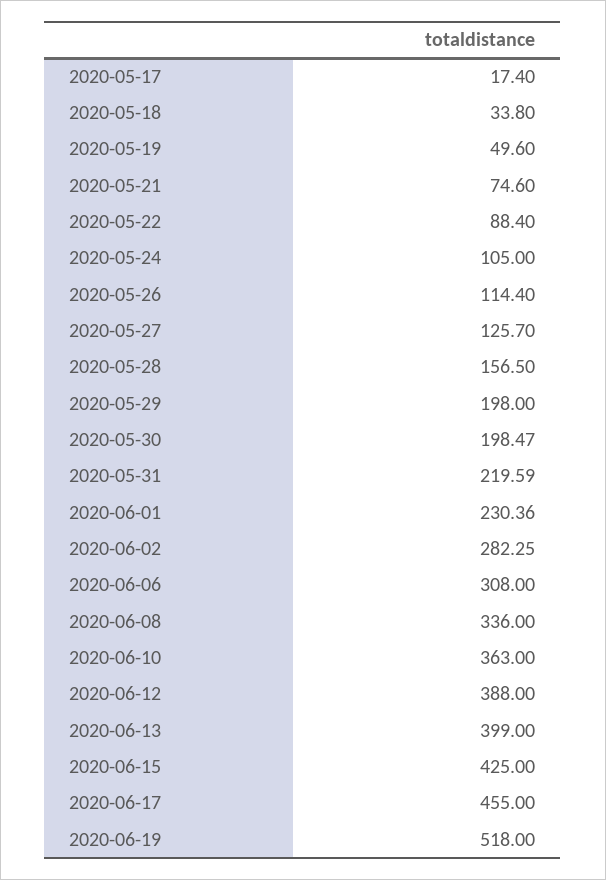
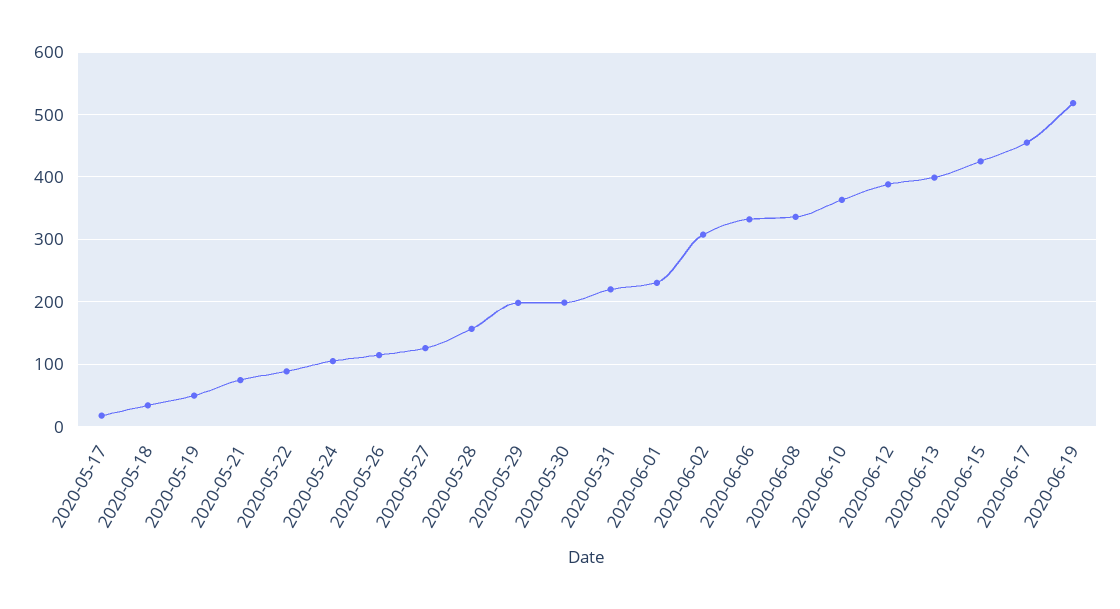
  {
    "2020-05-17": 17.4,
    "2020-05-18": 33.8,
    "2020-05-19": 49.6,
    "2020-05-21": 74.6,
    "2020-05-22": 88.4,
    "2020-05-24": 105,
    "2020-05-26": 114.4,
    "2020-05-27": 125.7,
    "2020-05-28": 156.5,
    "2020-05-29": 198,
    "2020-05-30": 198.47,
    "2020-05-31": 219.59,
    "2020-06-01": 230.36,
-   "2020-06-02": 282.25,
+   "2020-06-02": 310,
-   "2020-06-06": 308,
+   "2020-06-06": 330,
    "2020-06-08": 336,
    "2020-06-10": 363,
    "2020-06-12": 388,
    "2020-06-13": 399,
    "2020-06-15": 425,
    "2020-06-17": 455,
    "2020-06-19": 518
  }

